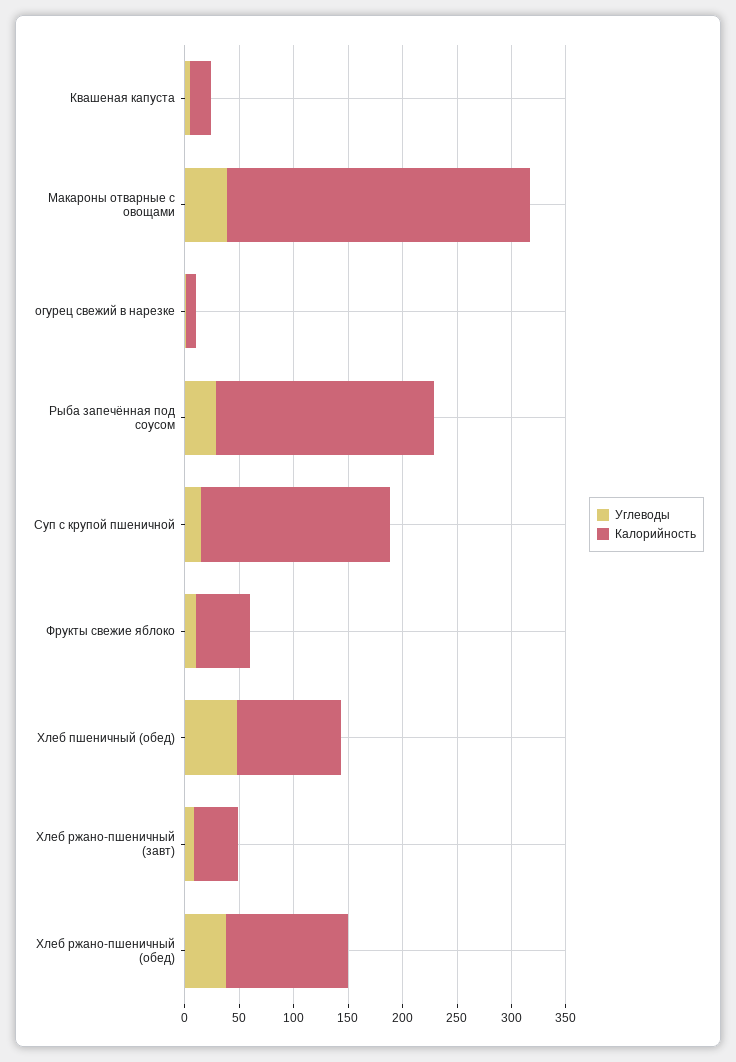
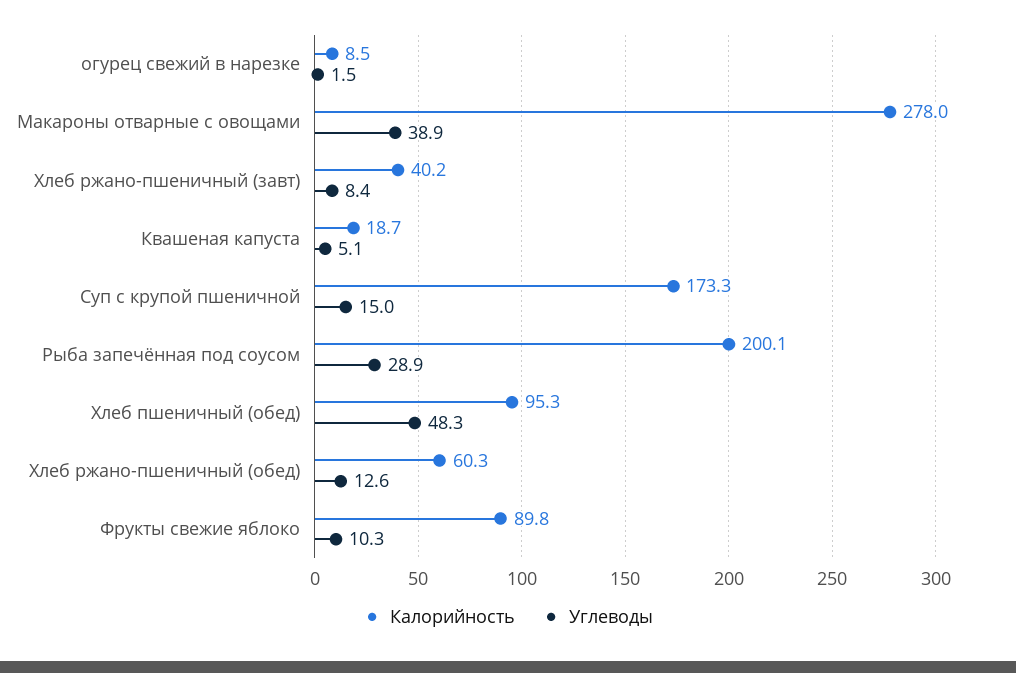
  {
    "Углеводы": {
      "Квашеная капуста": 5.1,
      "Макароны отварные с овощами": 38.9,
      "огурец свежий в нарезке": 1.5,
      "Рыба запечённая под соусом": 28.9,
      "Суп с крупой пшеничной": 15,
      "Фрукты свежие яблоко": 10.3,
      "Хлеб пшеничный (обед)": 48.3,
      "Хлеб ржано-пшеничный (завт)": 8.4,
-     "Хлеб ржано-пшеничный (обед)": 40
+     "Хлеб ржано-пшеничный (обед)": 12.6
    },
    "Калорийность": {
      "Квашеная капуста": 18.7,
      "Макароны отварные с овощами": 278,
      "огурец свежий в нарезке": 8.5,
      "Рыба запечённая под соусом": 200.1,
      "Суп с крупой пшеничной": 173.3,
-     "Фрукты свежие яблоко": 50,
+     "Фрукты свежие яблоко": 89.8,
      "Хлеб пшеничный (обед)": 95.3,
      "Хлеб ржано-пшеничный (завт)": 40.2,
-     "Хлеб ржано-пшеничный (обед)": 110
+     "Хлеб ржано-пшеничный (обед)": 60.3
    }
  }

